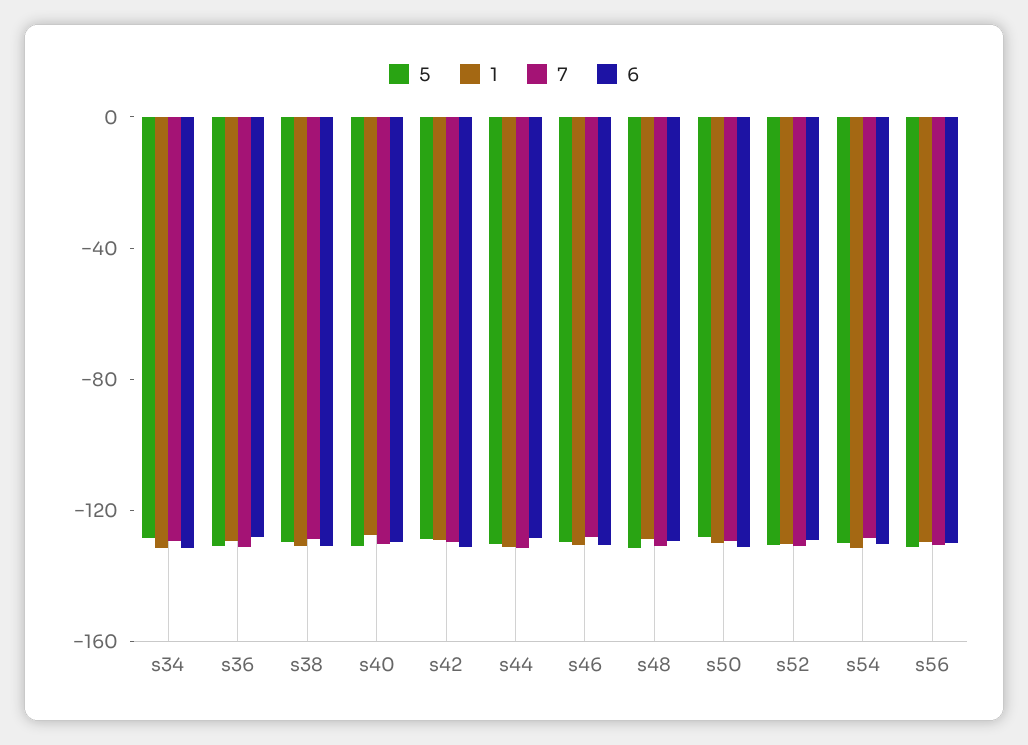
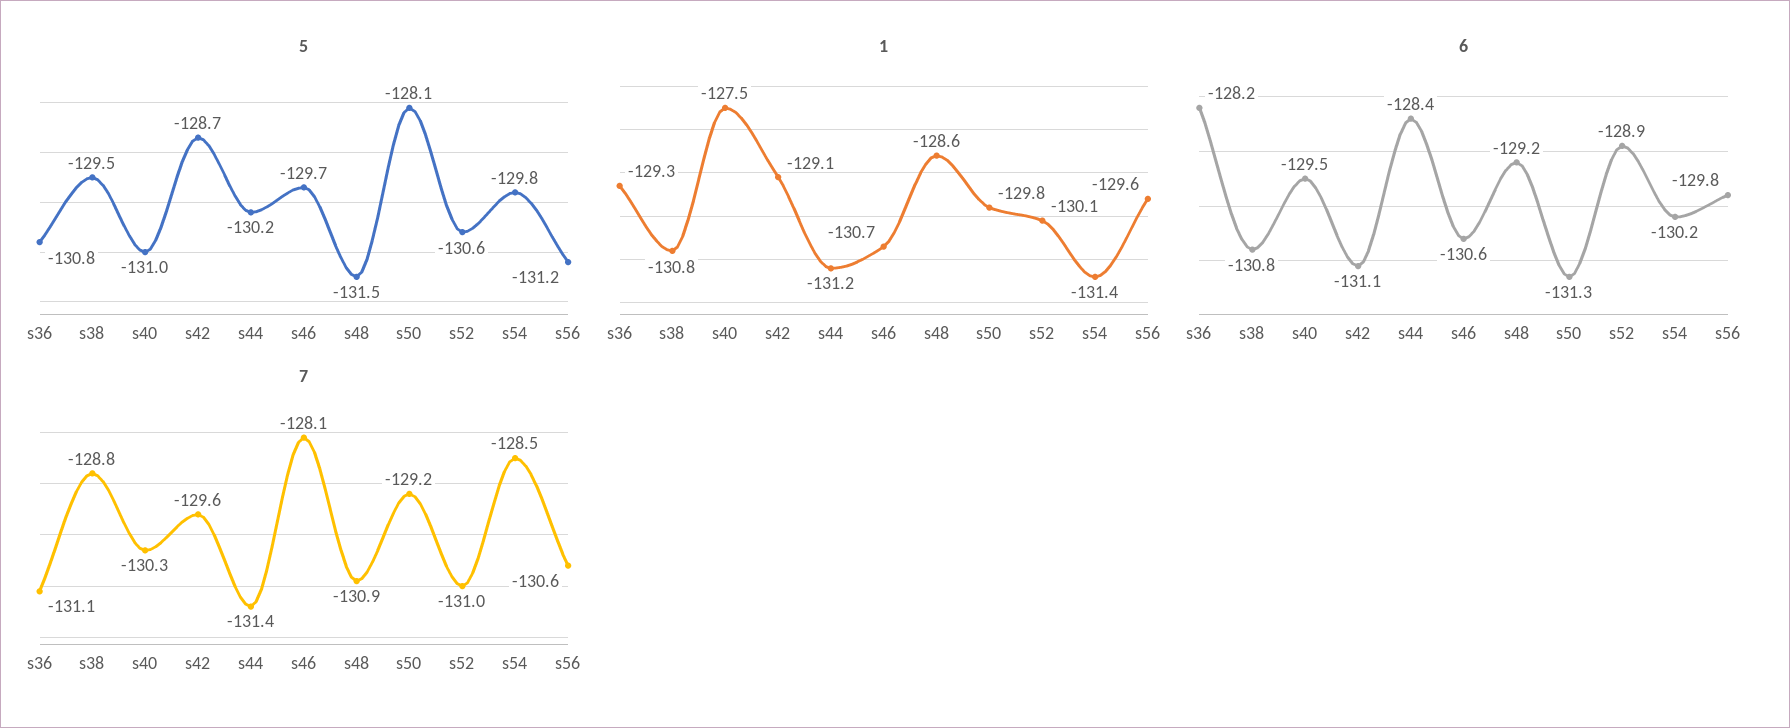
  {
    "5": {
-     "s34": -130,
      "s36": -130.8,
      "s38": -129.5,
      "s40": -131,
      "s42": -128.7,
      "s44": -130.2,
      "s46": -129.7,
      "s48": -131.5,
      "s50": -128.1,
      "s52": -130.6,
      "s54": -129.8,
      "s56": -131.2
    },
    "1": {
-     "s34": -130,
      "s36": -129.3,
      "s38": -130.8,
      "s40": -127.5,
      "s42": -129.1,
      "s44": -131.2,
      "s46": -130.7,
      "s48": -128.6,
      "s50": -129.8,
      "s52": -130.1,
      "s54": -131.4,
      "s56": -129.6
    },
    "7": {
-     "s34": -130,
      "s36": -131.1,
      "s38": -128.8,
      "s40": -130.3,
      "s42": -129.6,
      "s44": -131.4,
      "s46": -128.1,
      "s48": -130.9,
      "s50": -129.2,
      "s52": -131,
      "s54": -128.5,
      "s56": -130.6
    },
    "6": {
-     "s34": -130,
      "s36": -128.2,
      "s38": -130.8,
      "s40": -129.5,
      "s42": -131.1,
      "s44": -128.4,
      "s46": -130.6,
      "s48": -129.2,
      "s50": -131.3,
      "s52": -128.9,
      "s54": -130.2,
      "s56": -129.8
    }
  }

